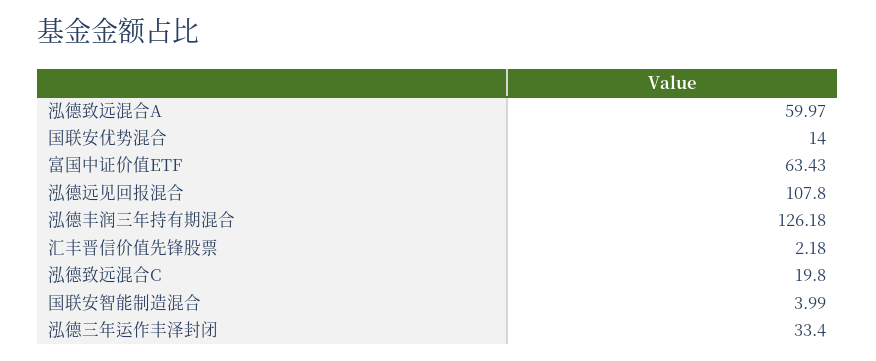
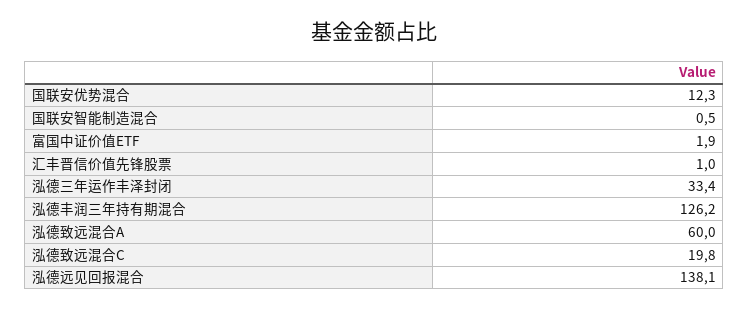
  {
    "泓德致远混合A": 59.97,
-   "国联安优势混合": 14,
+   "国联安优势混合": 12.3,
-   "富国中证价值ETF": 63.43,
+   "富国中证价值ETF": 1.9,
-   "泓德远见回报混合": 107.8,
+   "泓德远见回报混合": 138.1,
    "泓德丰润三年持有期混合": 126.18,
-   "汇丰晋信价值先锋股票": 2.18,
+   "汇丰晋信价值先锋股票": 1,
    "泓德致远混合C": 19.8,
-   "国联安智能制造混合": 3.99,
+   "国联安智能制造混合": 0.5,
    "泓德三年运作丰泽封闭": 33.4
  }

